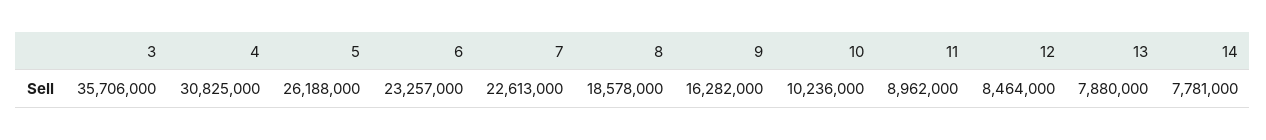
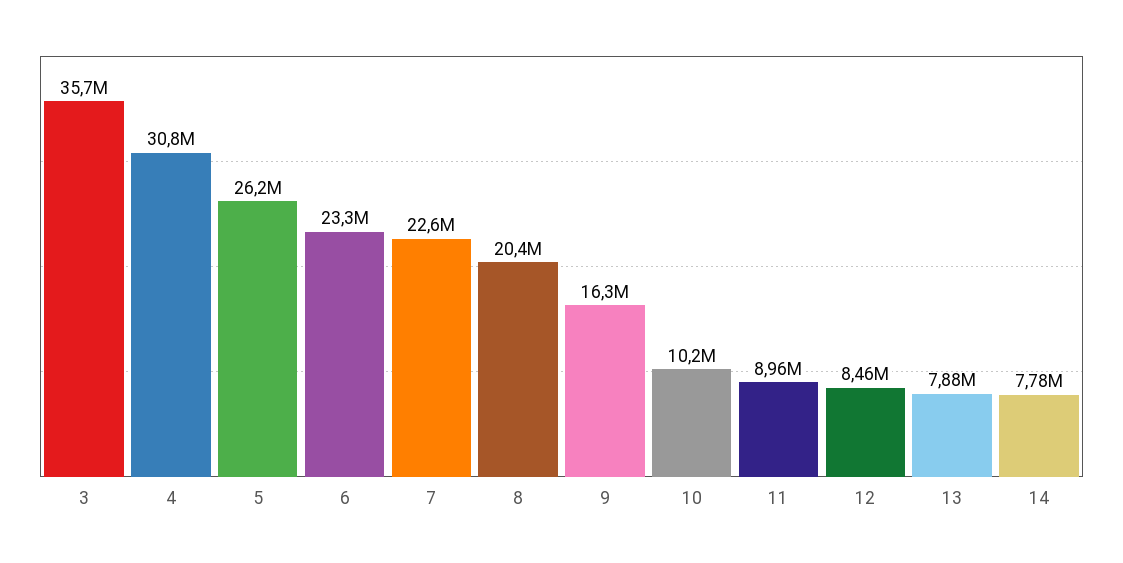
  {
    "3": 35706000,
    "4": 30825000,
    "5": 26188000,
    "6": 23257000,
    "7": 22613000,
-   "8": 18578000,
+   "8": 20400000,
    "9": 16282000,
    "10": 10236000,
    "11": 8962000,
    "12": 8464000,
    "13": 7880000,
    "14": 7781000
  }

